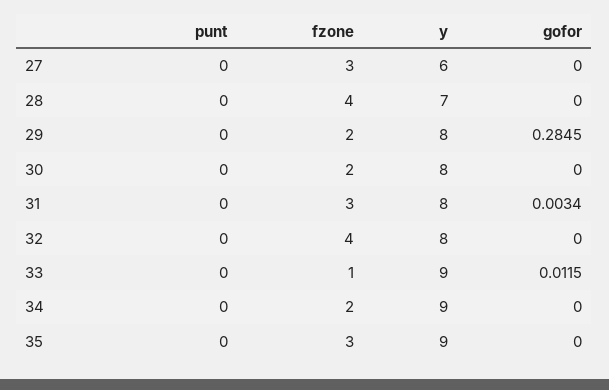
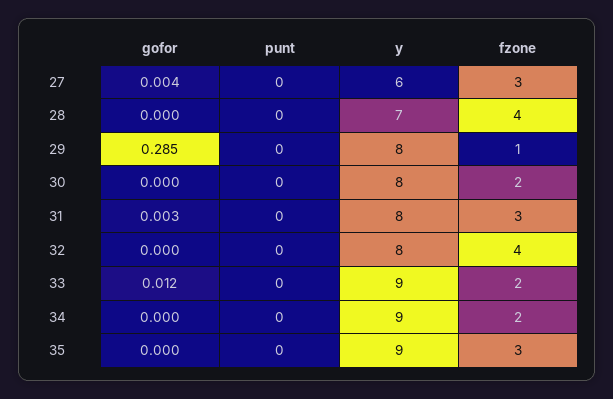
  {
    "punt": {
      "27": 0,
      "28": 0,
      "29": 0,
      "30": 0,
      "31": 0,
      "32": 0,
      "33": 0,
      "34": 0,
      "35": 0
    },
    "fzone": {
      "27": 3,
      "28": 4,
-     "29": 2,
+     "29": 1,
      "30": 2,
      "31": 3,
      "32": 4,
-     "33": 1,
+     "33": 2,
      "34": 2,
      "35": 3
    },
    "y": {
      "27": 6,
      "28": 7,
      "29": 8,
      "30": 8,
      "31": 8,
      "32": 8,
      "33": 9,
      "34": 9,
      "35": 9
    },
    "gofor": {
-     "27": 0,
+     "27": 0.004,
      "28": 0,
      "29": 0.2845,
      "30": 0,
      "31": 0.0034,
      "32": 0,
      "33": 0.0115,
      "34": 0,
      "35": 0
    }
  }

